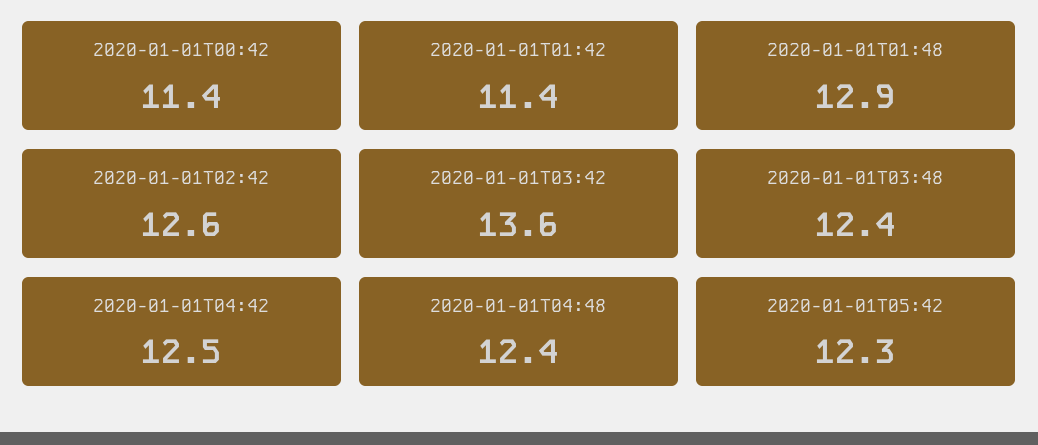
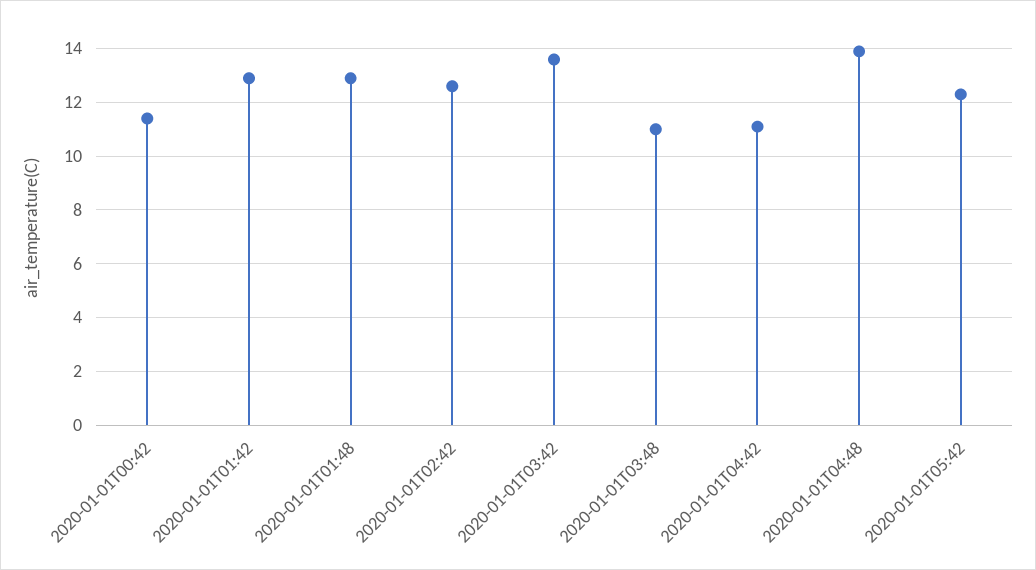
  {
    "2020-01-01T00:42": 11.4,
-   "2020-01-01T01:42": 11.4,
+   "2020-01-01T01:42": 13,
    "2020-01-01T01:48": 12.9,
    "2020-01-01T02:42": 12.6,
    "2020-01-01T03:42": 13.6,
-   "2020-01-01T03:48": 12.4,
+   "2020-01-01T03:48": 11,
-   "2020-01-01T04:42": 12.5,
+   "2020-01-01T04:42": 11,
-   "2020-01-01T04:48": 12.4,
+   "2020-01-01T04:48": 14,
    "2020-01-01T05:42": 12.3
  }

